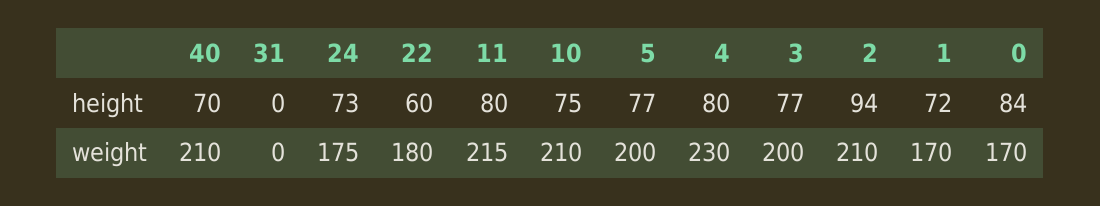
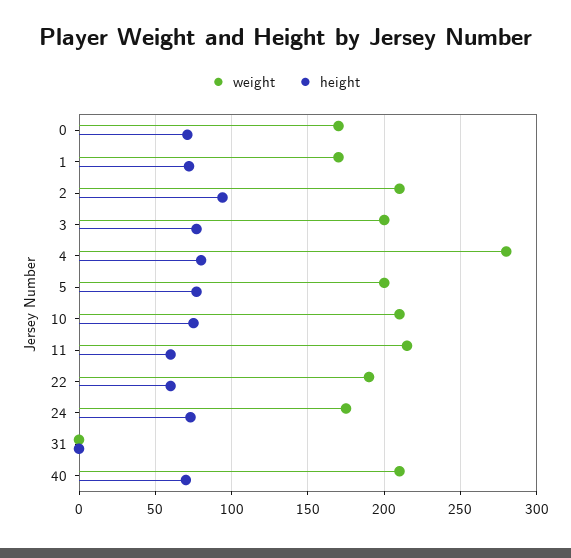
  {
    "height": {
      "40": 70,
      "31": 0,
      "24": 73,
      "22": 60,
-     "11": 80,
+     "11": 60,
      "10": 75,
      "5": 77,
      "4": 80,
      "3": 77,
      "2": 94,
      "1": 72,
-     "0": 84
+     "0": 70
    },
    "weight": {
      "40": 210,
      "31": 0,
      "24": 175,
-     "22": 180,
+     "22": 190,
      "11": 215,
      "10": 210,
      "5": 200,
-     "4": 230,
+     "4": 280,
      "3": 200,
      "2": 210,
      "1": 170,
      "0": 170
    }
  }

